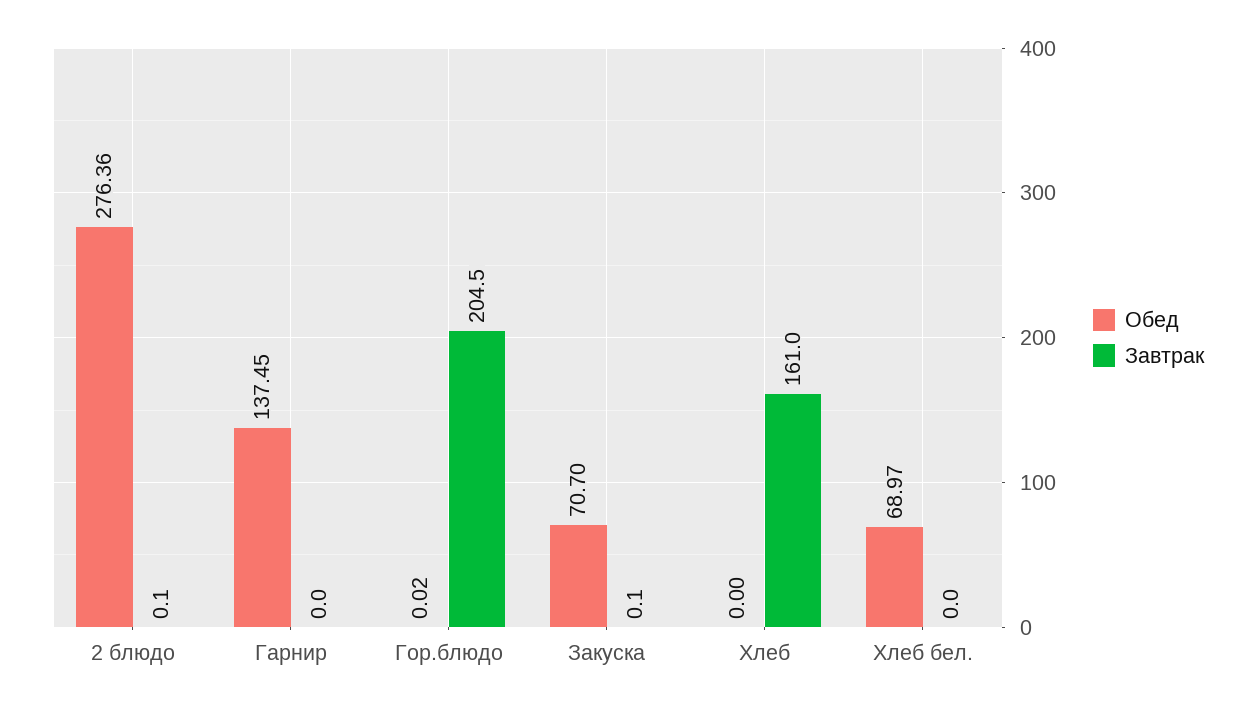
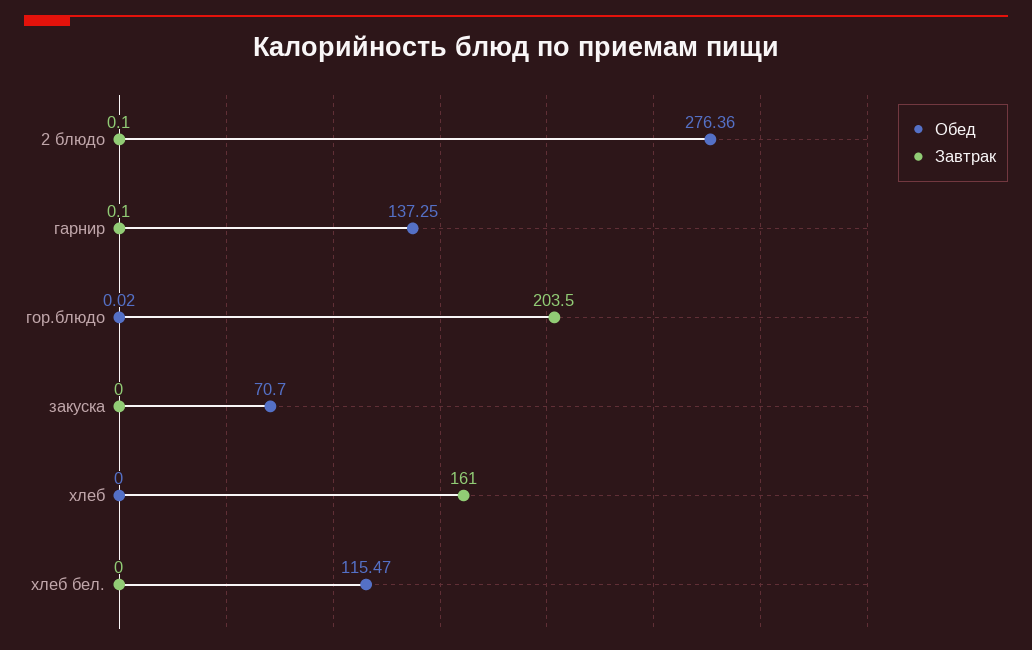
  {
    "Обед": {
      "2 блюдо": 276.36,
-     "Гарнир": 137.45,
+     "Гарнир": 137.25,
      "Гор.блюдо": 0.02,
      "Закуска": 70.7,
      "Хлеб": 0,
-     "Хлеб бел.": 68.97
+     "Хлеб бел.": 115.47
    },
    "Завтрак": {
      "2 блюдо": 0.1,
-     "Гарнир": 0,
+     "Гарнир": 0.1,
-     "Гор.блюдо": 204.5,
+     "Гор.блюдо": 203.5,
-     "Закуска": 0.1,
+     "Закуска": 0,
      "Хлеб": 161,
      "Хлеб бел.": 0
    }
  }

